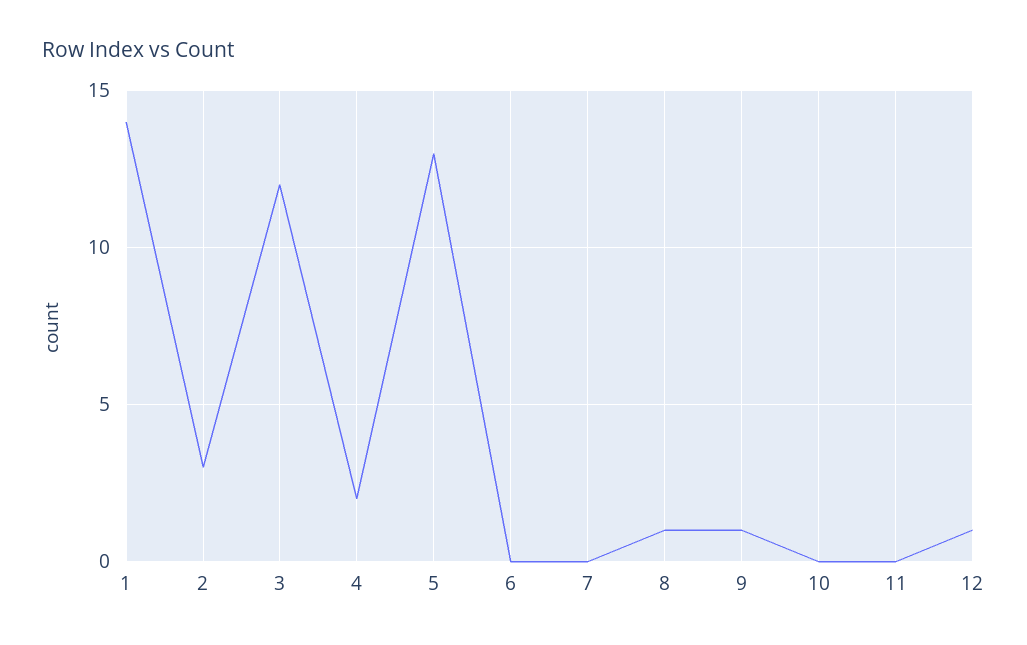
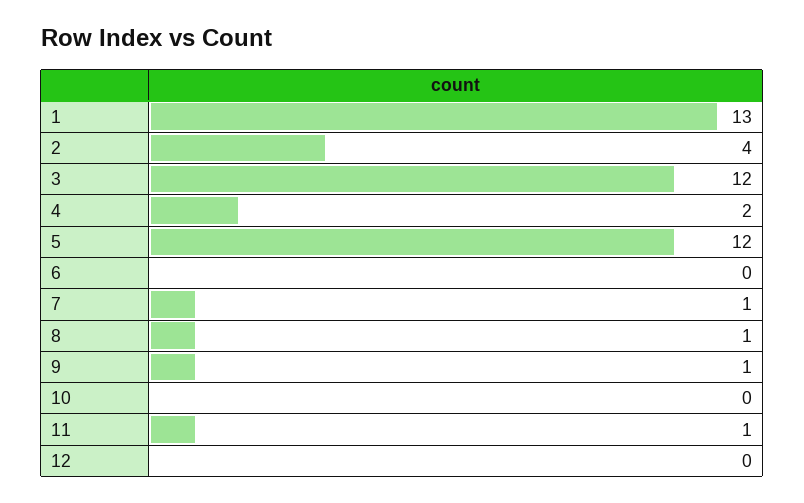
  {
-   "1": 14,
+   "1": 13,
-   "2": 3,
+   "2": 4,
    "3": 12,
    "4": 2,
-   "5": 13,
+   "5": 12,
    "6": 0,
-   "7": 0,
+   "7": 1,
    "8": 1,
    "9": 1,
    "10": 0,
-   "11": 0,
+   "11": 1,
-   "12": 1
+   "12": 0
  }

